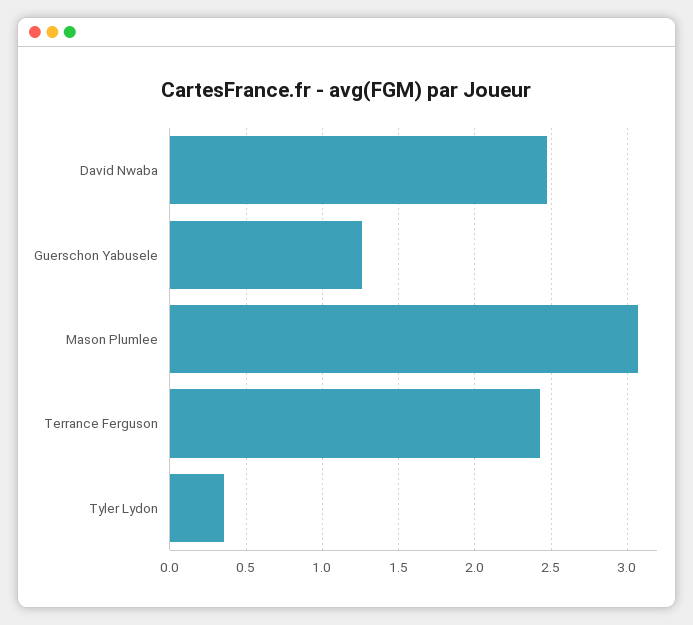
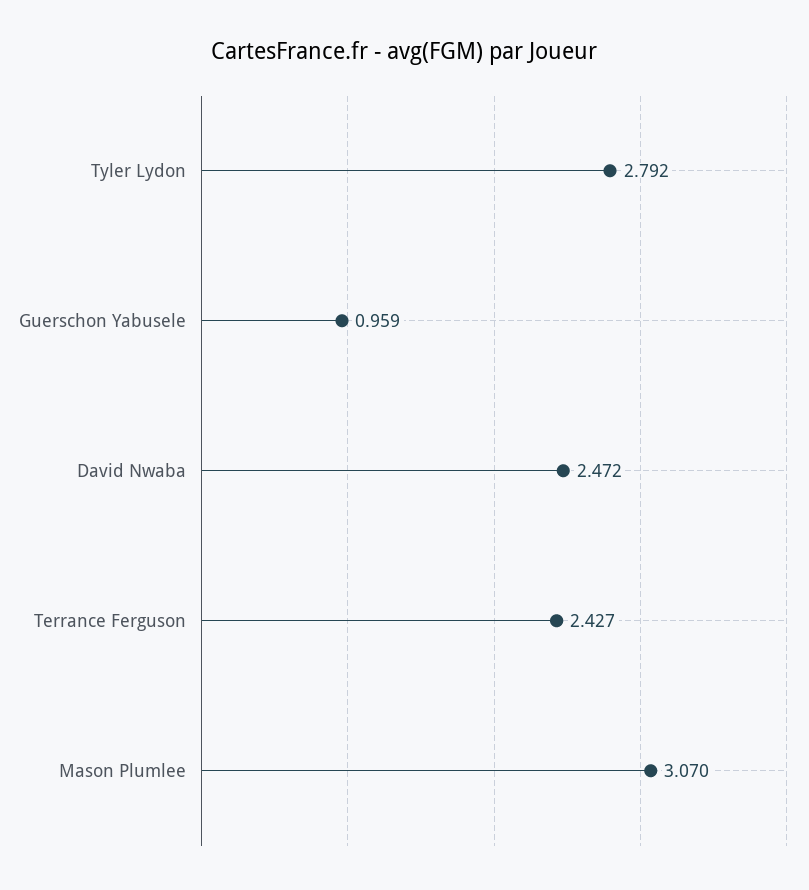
  {
    "David Nwaba": 2.472,
-   "Guerschon Yabusele": 1.25,
+   "Guerschon Yabusele": 0.959,
    "Mason Plumlee": 3.07,
    "Terrance Ferguson": 2.427,
-   "Tyler Lydon": 0.35
+   "Tyler Lydon": 2.792
  }

